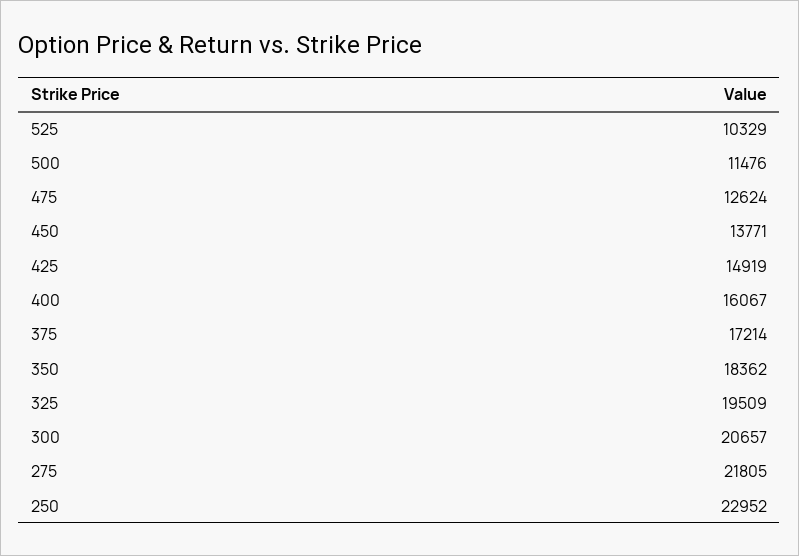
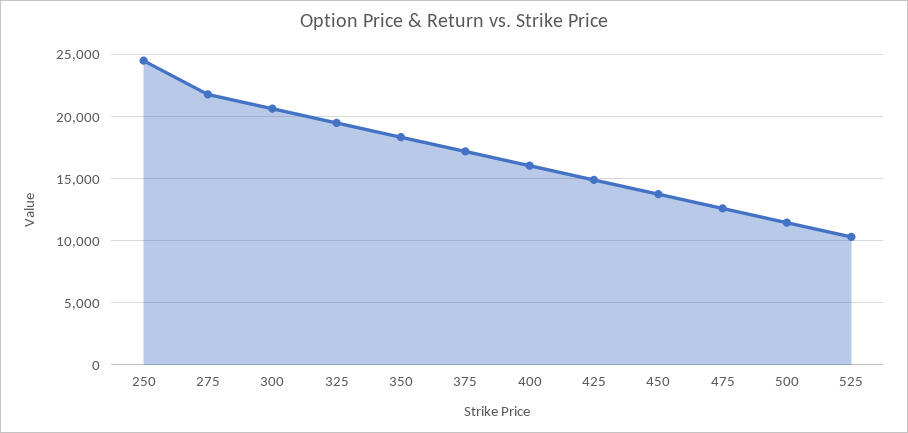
  {
    "525": 10329,
    "500": 11476,
    "475": 12624,
    "450": 13771,
    "425": 14919,
    "400": 16067,
    "375": 17214,
    "350": 18362,
    "325": 19509,
    "300": 20657,
    "275": 21805,
-   "250": 22952
+   "250": 24500
  }

